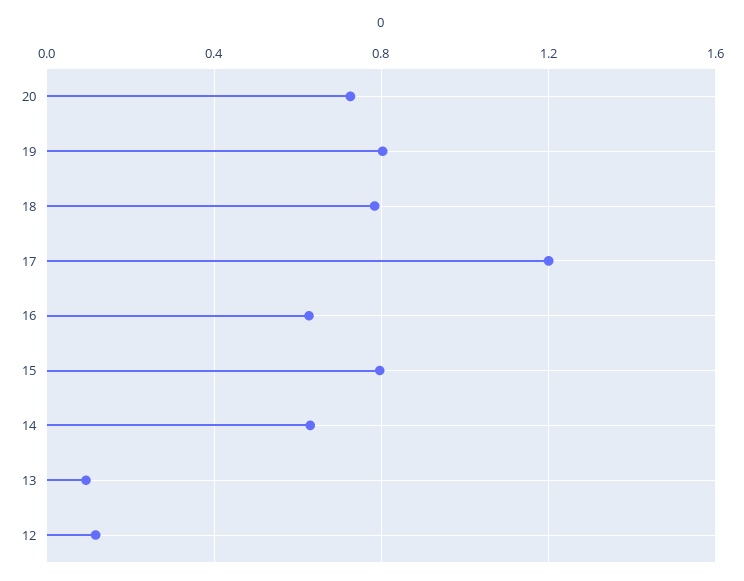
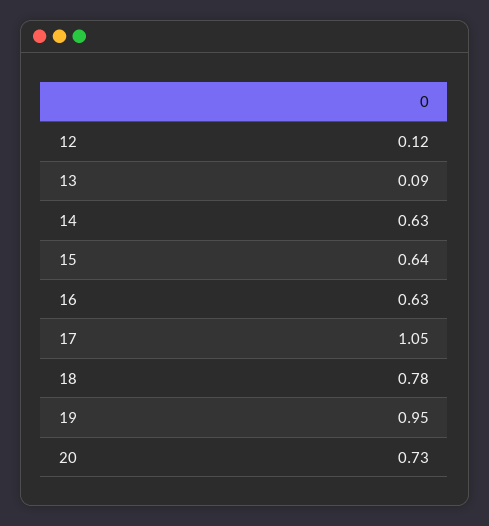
  {
    "20": 0.73,
-   "19": 0.8,
+   "19": 0.95,
    "18": 0.78,
-   "17": 1.2,
+   "17": 1.05,
    "16": 0.63,
-   "15": 0.8,
+   "15": 0.64,
    "14": 0.63,
    "13": 0.09,
    "12": 0.12
  }

